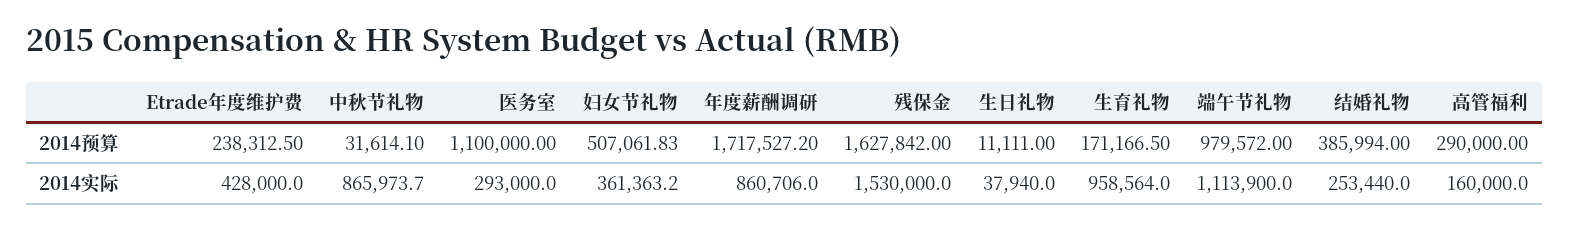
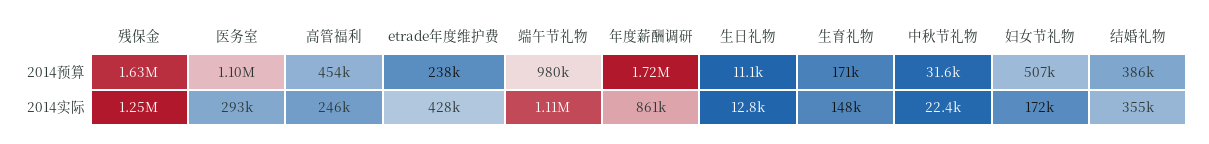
  {
    "Etrade年度维护费": {
      "2014预算": 238312.5,
      "2014实际": 428000
    },
    "中秋节礼物": {
      "2014预算": 31614.1,
-     "2014实际": 865973.7
+     "2014实际": 22400
    },
    "医务室": {
      "2014预算": 1100000,
      "2014实际": 293000
    },
    "妇女节礼物": {
      "2014预算": 507061.83,
-     "2014实际": 361363.2
+     "2014实际": 172000
    },
    "年度薪酬调研": {
      "2014预算": 1717527.2,
      "2014实际": 860706
    },
    "残保金": {
      "2014预算": 1627842,
-     "2014实际": 1530000
+     "2014实际": 1250000
    },
    "生日礼物": {
      "2014预算": 11111,
-     "2014实际": 37940
+     "2014实际": 12800
    },
    "生育礼物": {
      "2014预算": 171166.5,
-     "2014实际": 958564
+     "2014实际": 148000
    },
    "端午节礼物": {
      "2014预算": 979572,
      "2014实际": 1113900
    },
    "结婚礼物": {
      "2014预算": 385994,
-     "2014实际": 253440
+     "2014实际": 355000
    },
    "高管福利": {
-     "2014预算": 290000,
+     "2014预算": 454000,
-     "2014实际": 160000
+     "2014实际": 246000
    }
  }

